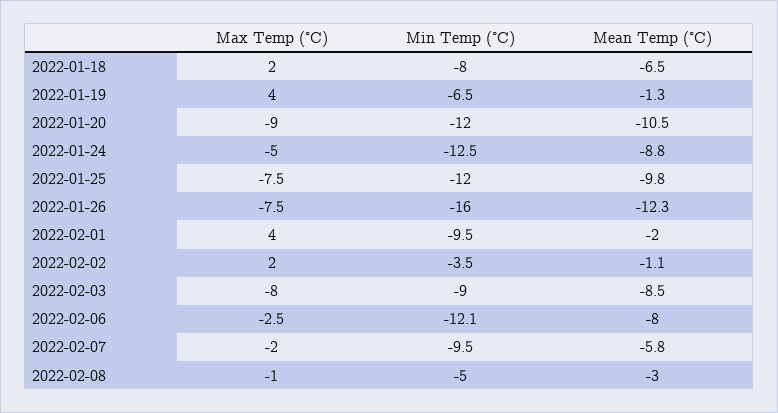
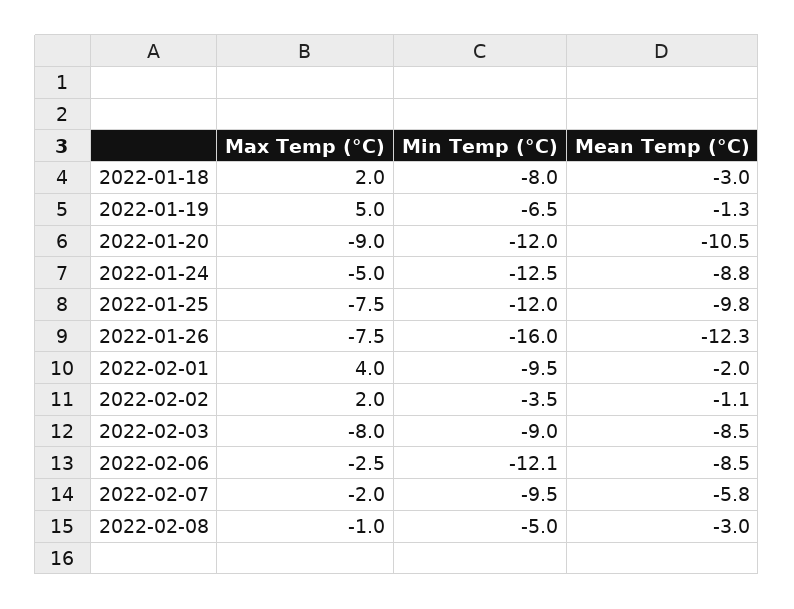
  {
    "Max Temp (°C)": {
      "2022-01-18": 2,
-     "2022-01-19": 4,
+     "2022-01-19": 5,
      "2022-01-20": -9,
      "2022-01-24": -5,
      "2022-01-25": -7.5,
      "2022-01-26": -7.5,
      "2022-02-01": 4,
      "2022-02-02": 2,
      "2022-02-03": -8,
      "2022-02-06": -2.5,
      "2022-02-07": -2,
      "2022-02-08": -1
    },
    "Min Temp (°C)": {
      "2022-01-18": -8,
      "2022-01-19": -6.5,
      "2022-01-20": -12,
      "2022-01-24": -12.5,
      "2022-01-25": -12,
      "2022-01-26": -16,
      "2022-02-01": -9.5,
      "2022-02-02": -3.5,
      "2022-02-03": -9,
      "2022-02-06": -12.1,
      "2022-02-07": -9.5,
      "2022-02-08": -5
    },
    "Mean Temp (°C)": {
-     "2022-01-18": -6.5,
+     "2022-01-18": -3,
      "2022-01-19": -1.3,
      "2022-01-20": -10.5,
      "2022-01-24": -8.8,
      "2022-01-25": -9.8,
      "2022-01-26": -12.3,
      "2022-02-01": -2,
      "2022-02-02": -1.1,
      "2022-02-03": -8.5,
-     "2022-02-06": -8,
+     "2022-02-06": -8.5,
      "2022-02-07": -5.8,
      "2022-02-08": -3
    }
  }

